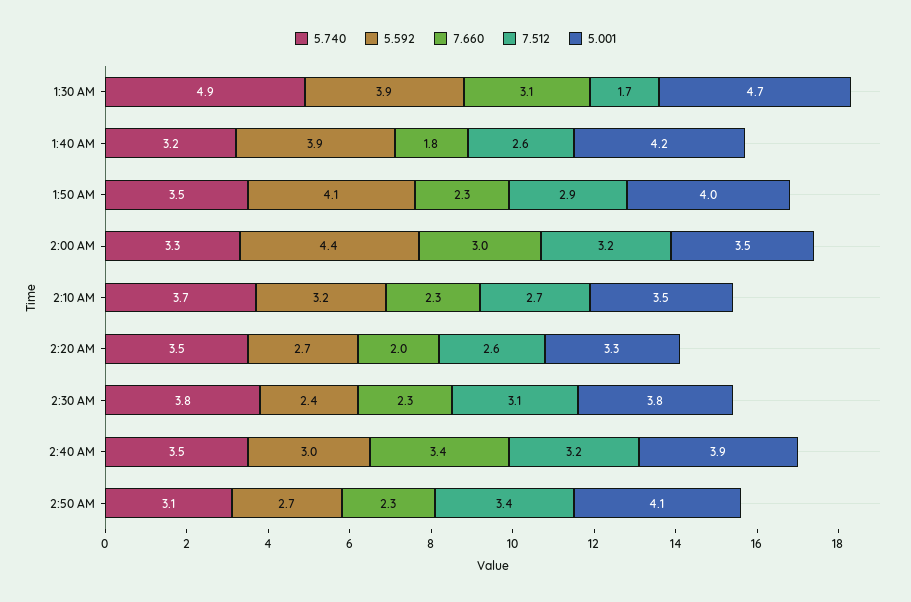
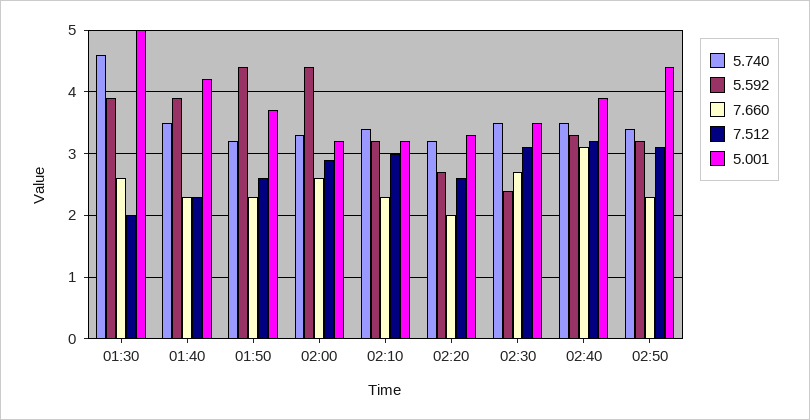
  {
    "5.740": {
-     "1:30 AM": 4.9,
+     "1:30 AM": 4.6,
-     "1:40 AM": 3.2,
+     "1:40 AM": 3.5,
-     "1:50 AM": 3.5,
+     "1:50 AM": 3.2,
      "2:00 AM": 3.3,
-     "2:10 AM": 3.7,
+     "2:10 AM": 3.4,
-     "2:20 AM": 3.5,
+     "2:20 AM": 3.2,
-     "2:30 AM": 3.8,
+     "2:30 AM": 3.5,
      "2:40 AM": 3.5,
-     "2:50 AM": 3.1
+     "2:50 AM": 3.4
    },
    "5.592": {
      "1:30 AM": 3.9,
      "1:40 AM": 3.9,
-     "1:50 AM": 4.1,
+     "1:50 AM": 4.4,
      "2:00 AM": 4.4,
      "2:10 AM": 3.2,
      "2:20 AM": 2.7,
      "2:30 AM": 2.4,
-     "2:40 AM": 3,
+     "2:40 AM": 3.3,
-     "2:50 AM": 2.7
+     "2:50 AM": 3.2
    },
    "7.660": {
-     "1:30 AM": 3.1,
+     "1:30 AM": 2.6,
-     "1:40 AM": 1.8,
+     "1:40 AM": 2.3,
      "1:50 AM": 2.3,
-     "2:00 AM": 3,
+     "2:00 AM": 2.6,
      "2:10 AM": 2.3,
      "2:20 AM": 2,
-     "2:30 AM": 2.3,
+     "2:30 AM": 2.7,
-     "2:40 AM": 3.4,
+     "2:40 AM": 3.1,
      "2:50 AM": 2.3
    },
    "7.512": {
-     "1:30 AM": 1.7,
+     "1:30 AM": 2,
-     "1:40 AM": 2.6,
+     "1:40 AM": 2.3,
-     "1:50 AM": 2.9,
+     "1:50 AM": 2.6,
-     "2:00 AM": 3.2,
+     "2:00 AM": 2.9,
-     "2:10 AM": 2.7,
+     "2:10 AM": 3,
      "2:20 AM": 2.6,
      "2:30 AM": 3.1,
      "2:40 AM": 3.2,
-     "2:50 AM": 3.4
+     "2:50 AM": 3.1
    },
    "5.001": {
-     "1:30 AM": 4.7,
+     "1:30 AM": 5,
      "1:40 AM": 4.2,
-     "1:50 AM": 4,
+     "1:50 AM": 3.7,
-     "2:00 AM": 3.5,
+     "2:00 AM": 3.2,
-     "2:10 AM": 3.5,
+     "2:10 AM": 3.2,
      "2:20 AM": 3.3,
-     "2:30 AM": 3.8,
+     "2:30 AM": 3.5,
      "2:40 AM": 3.9,
-     "2:50 AM": 4.1
+     "2:50 AM": 4.4
    }
  }

